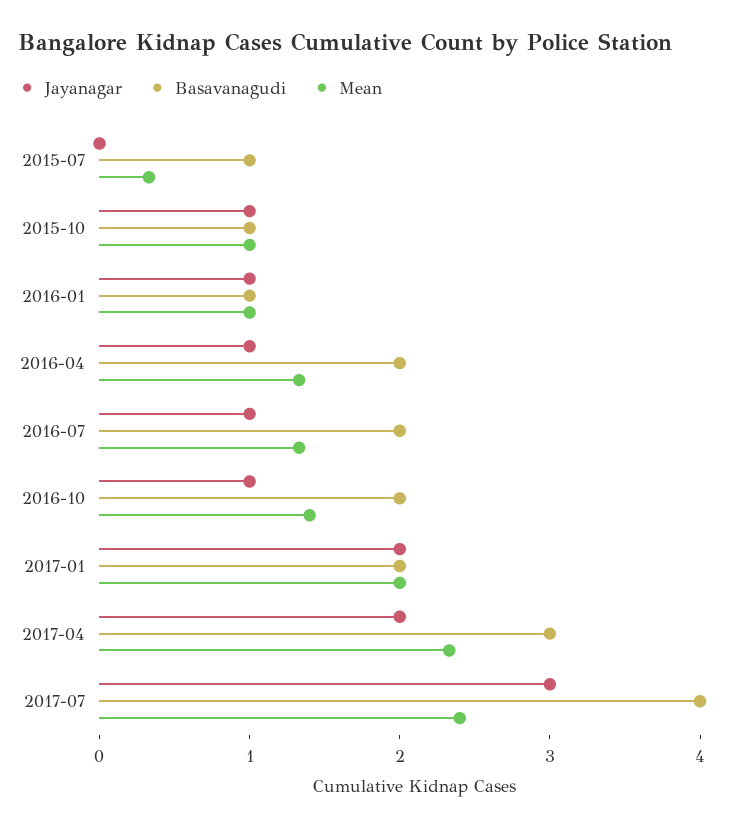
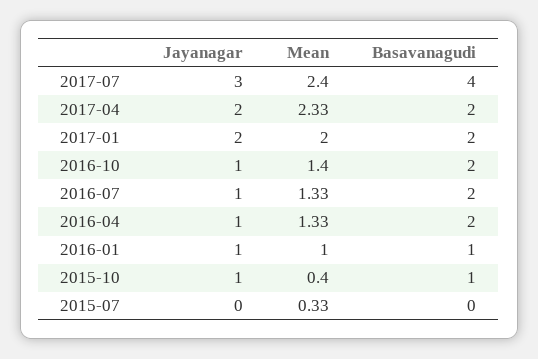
  {
    "Jayanagar": {
      "2015-07": 0,
      "2015-10": 1,
      "2016-01": 1,
      "2016-04": 1,
      "2016-07": 1,
      "2016-10": 1,
      "2017-01": 2,
      "2017-04": 2,
      "2017-07": 3
    },
    "Basavanagudi": {
-     "2015-07": 1,
+     "2015-07": 0,
      "2015-10": 1,
      "2016-01": 1,
      "2016-04": 2,
      "2016-07": 2,
      "2016-10": 2,
      "2017-01": 2,
-     "2017-04": 3,
+     "2017-04": 2,
      "2017-07": 4
    },
    "Mean": {
      "2015-07": 0.33,
-     "2015-10": 1,
+     "2015-10": 0.4,
      "2016-01": 1,
      "2016-04": 1.33,
      "2016-07": 1.33,
      "2016-10": 1.4,
      "2017-01": 2,
      "2017-04": 2.33,
      "2017-07": 2.4
    }
  }

